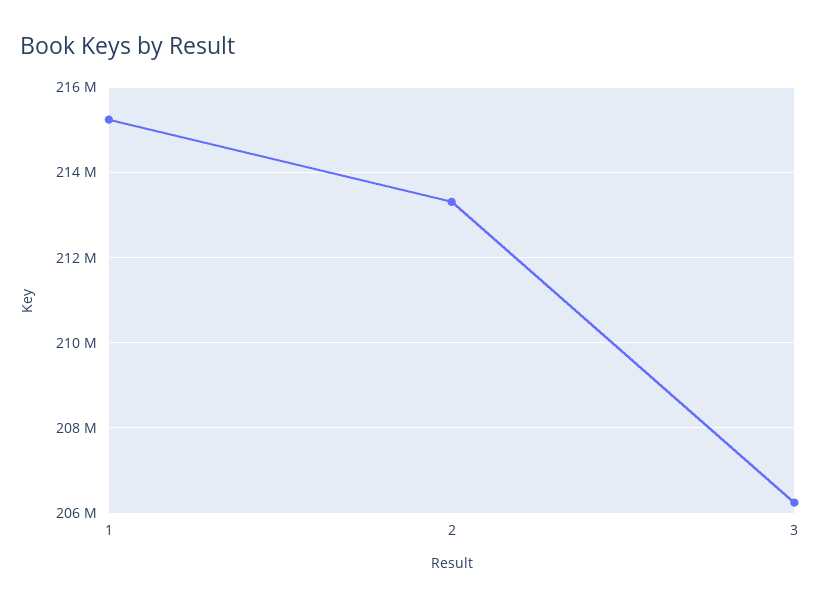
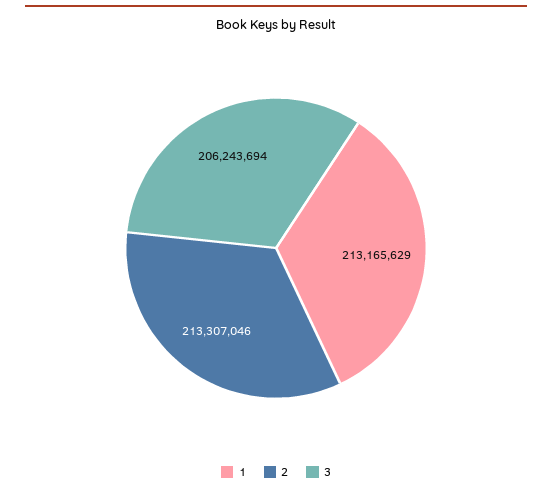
  {
-   "1": 215200000,
+   "1": 213165629,
    "2": 213307046,
    "3": 206243694
  }

